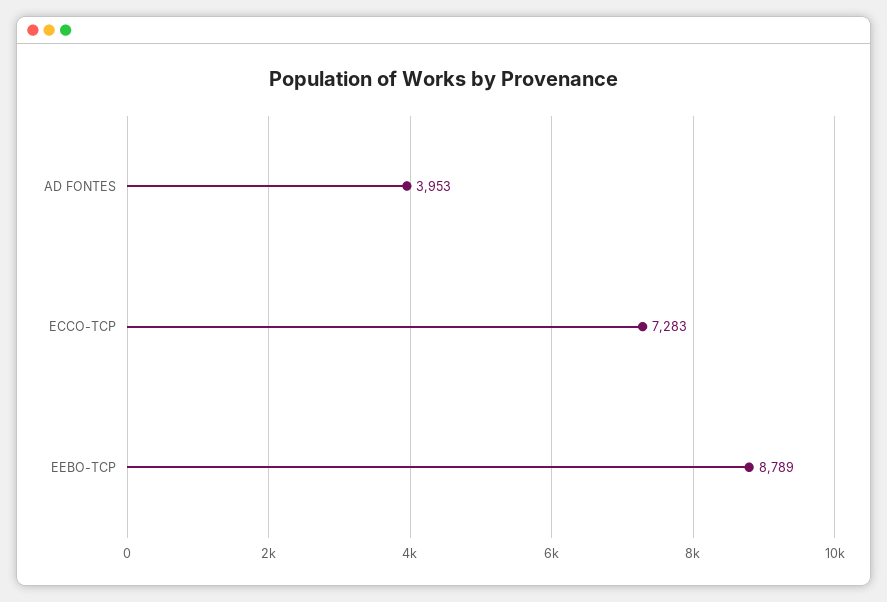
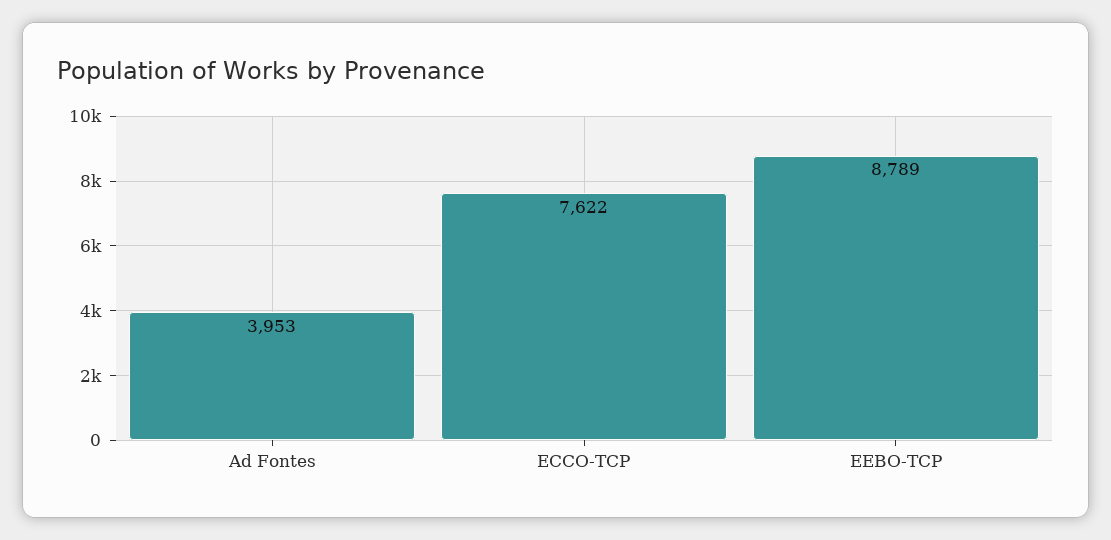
  {
    "AD FONTES": 3953,
-   "ECCO-TCP": 7283,
+   "ECCO-TCP": 7622,
    "EEBO-TCP": 8789
  }

